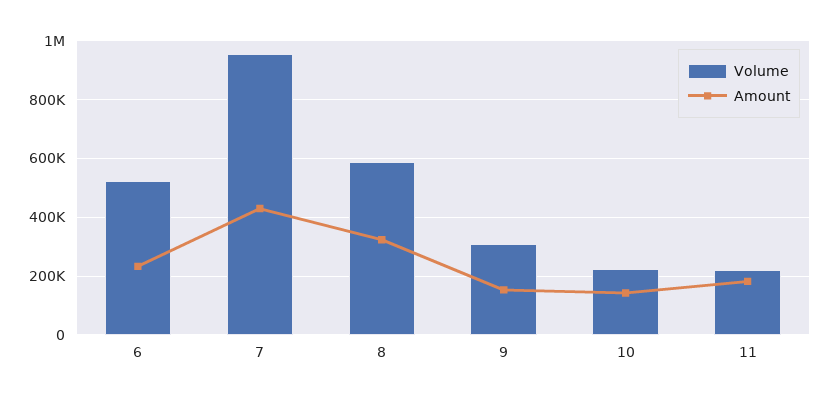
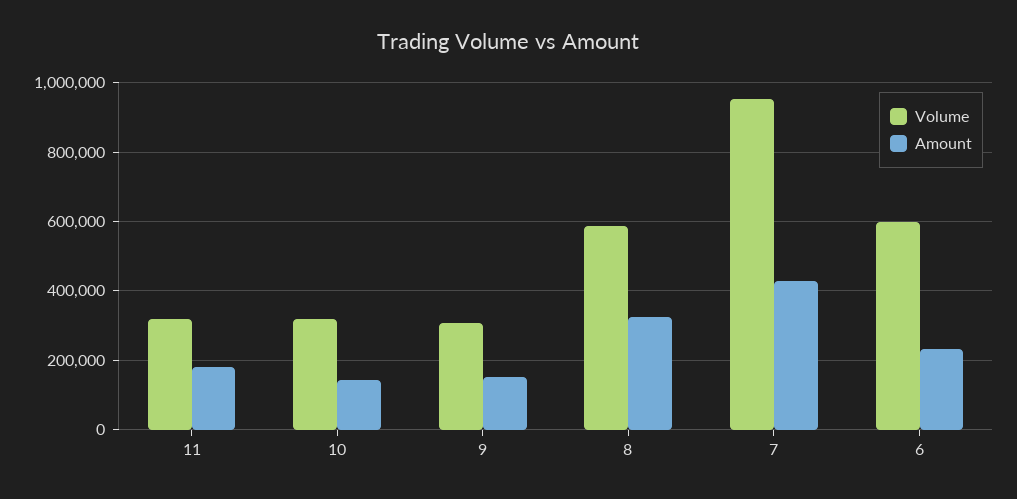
  {
    "Volume": {
-     "6": 525000,
+     "6": 600000,
      "7": 960000,
      "8": 580000,
      "9": 300000,
-     "10": 225000,
+     "10": 320000,
-     "11": 225000
+     "11": 320000
    },
    "Amount": {
      "6": 240000,
      "7": 420000,
      "8": 320000,
      "9": 160000,
      "10": 140000,
      "11": 180000
    }
  }

